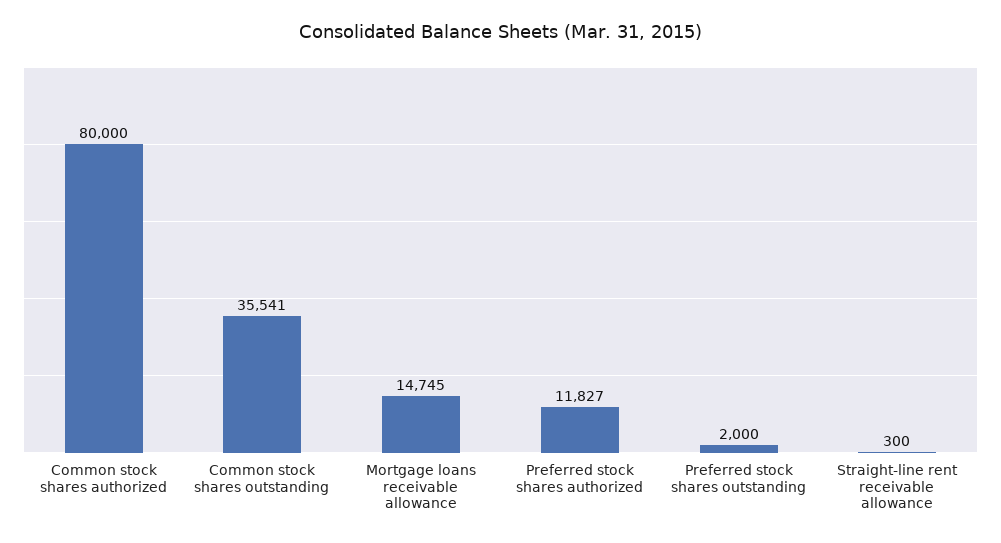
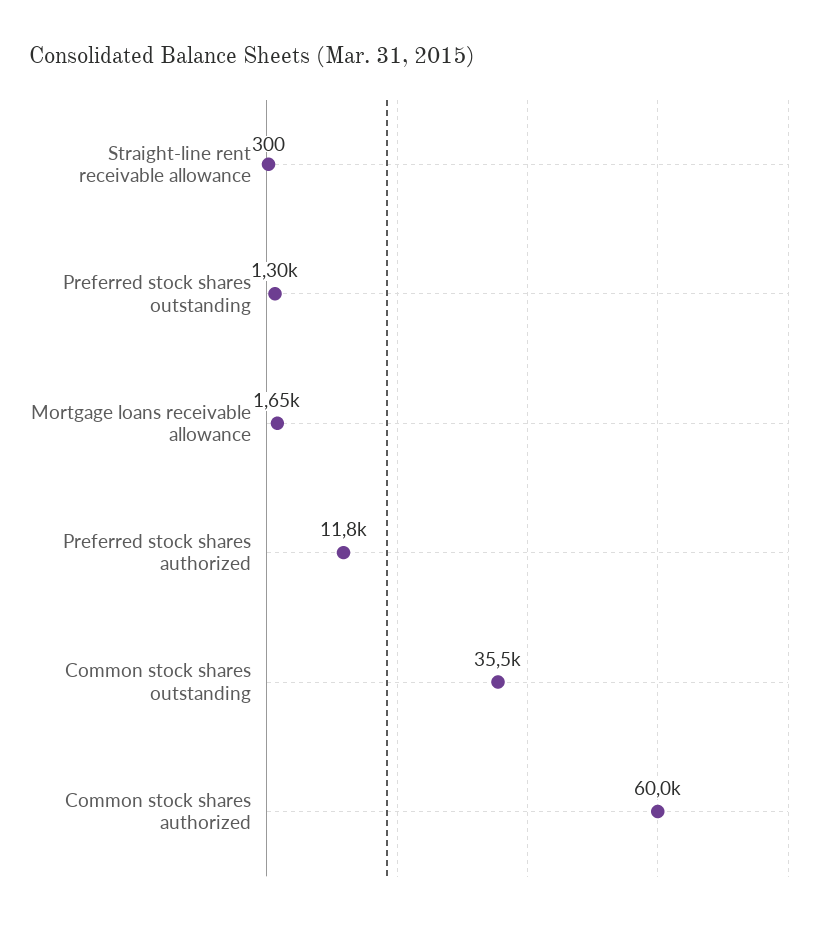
  {
-   "Common stock shares authorized": 80000,
+   "Common stock shares authorized": 60000,
    "Common stock shares outstanding": 35541,
-   "Mortgage loans receivable allowance": 14745,
+   "Mortgage loans receivable allowance": 1650,
    "Preferred stock shares authorized": 11827,
-   "Preferred stock shares outstanding": 2000,
+   "Preferred stock shares outstanding": 1300,
    "Straight-line rent receivable allowance": 300
  }

